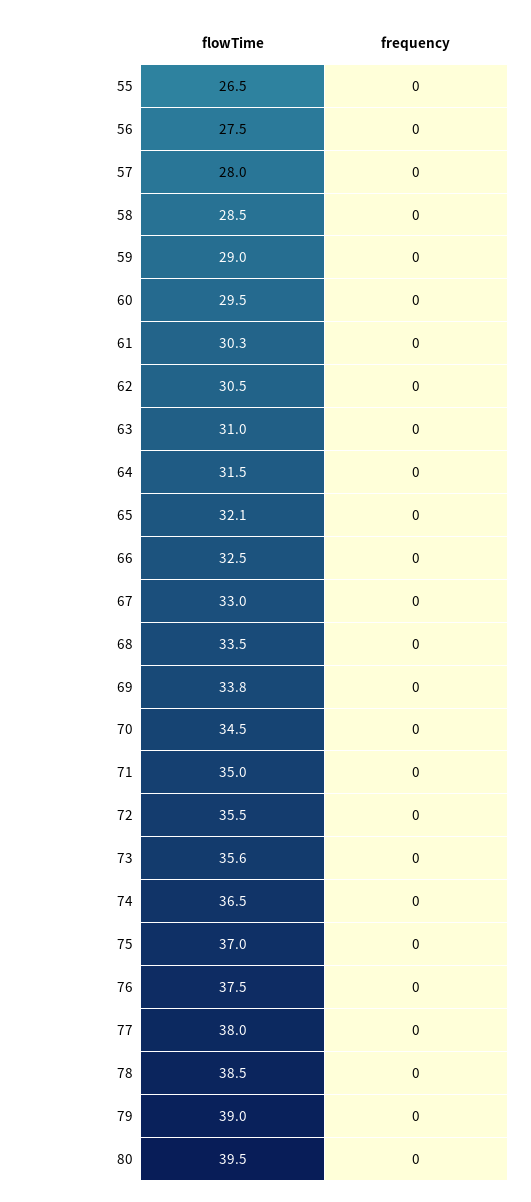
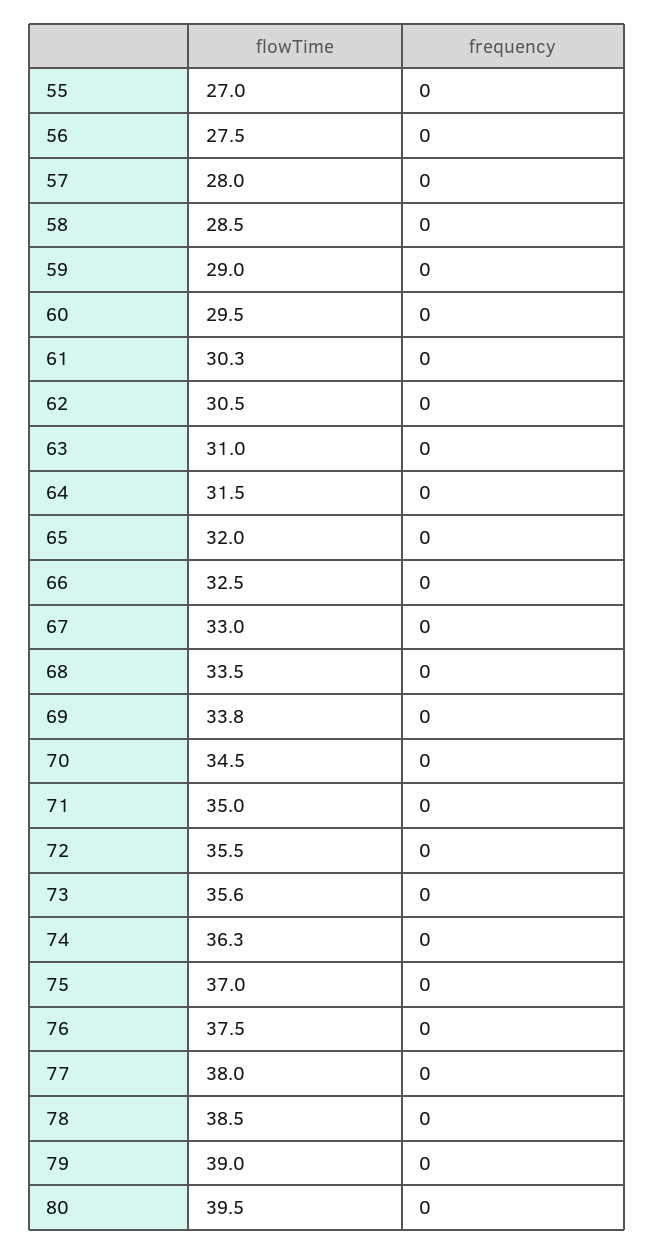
  {
    "flowTime": {
-     "55": 26.5,
+     "55": 27,
      "56": 27.5,
      "57": 28,
      "58": 28.5,
      "59": 29,
      "60": 29.5,
      "61": 30.3,
      "62": 30.5,
      "63": 31,
      "64": 31.5,
-     "65": 32.1,
+     "65": 32,
      "66": 32.5,
      "67": 33,
      "68": 33.5,
      "69": 33.8,
      "70": 34.5,
      "71": 35,
      "72": 35.5,
      "73": 35.6,
-     "74": 36.5,
+     "74": 36.3,
      "75": 37,
      "76": 37.5,
      "77": 38,
      "78": 38.5,
      "79": 39,
      "80": 39.5
    },
    "frequency": {
      "55": 0,
      "56": 0,
      "57": 0,
      "58": 0,
      "59": 0,
      "60": 0,
      "61": 0,
      "62": 0,
      "63": 0,
      "64": 0,
      "65": 0,
      "66": 0,
      "67": 0,
      "68": 0,
      "69": 0,
      "70": 0,
      "71": 0,
      "72": 0,
      "73": 0,
      "74": 0,
      "75": 0,
      "76": 0,
      "77": 0,
      "78": 0,
      "79": 0,
      "80": 0
    }
  }

